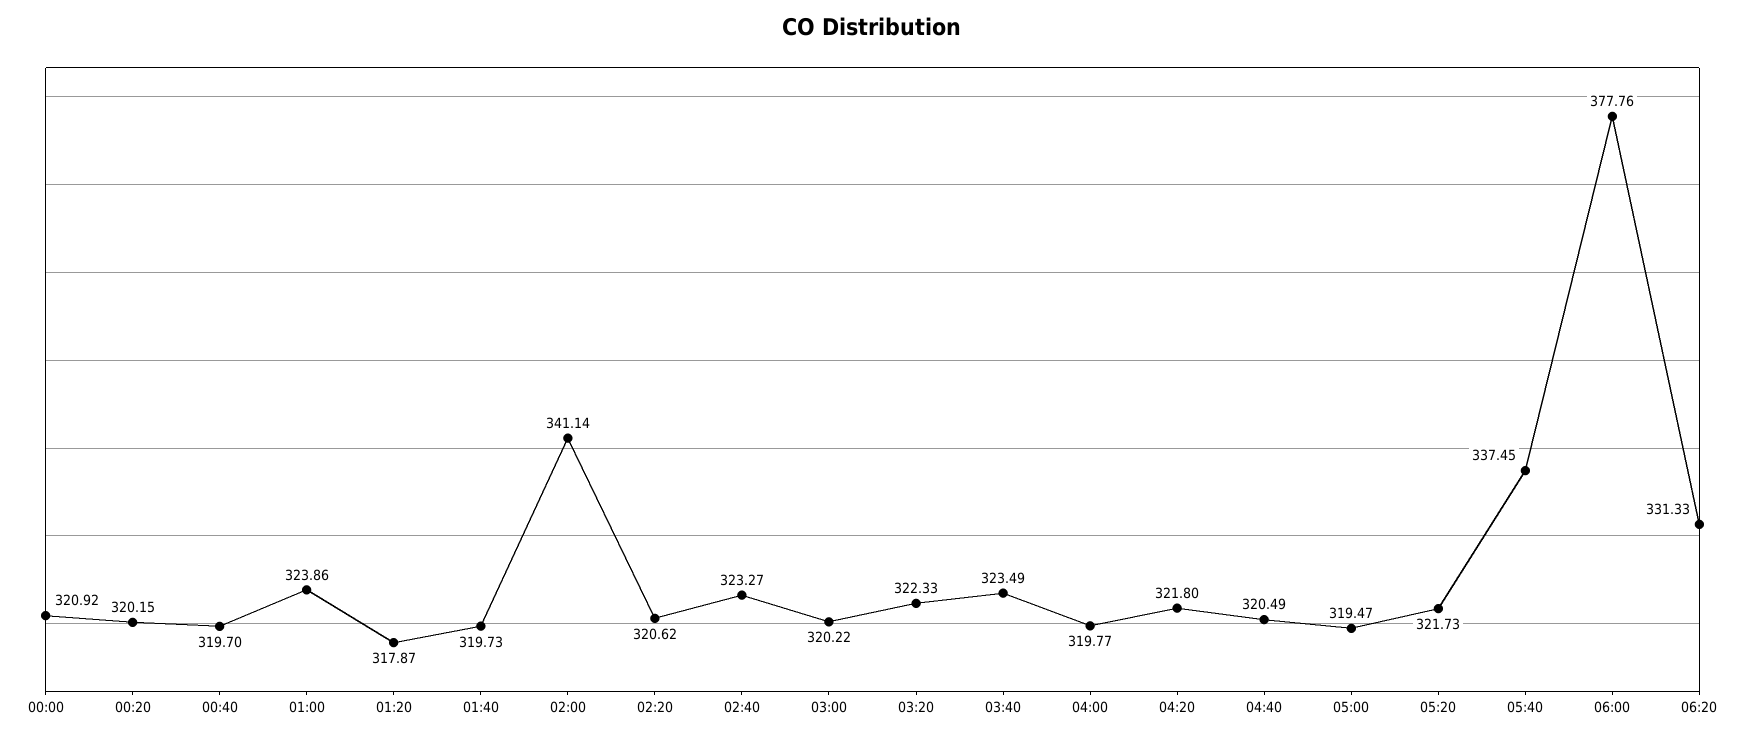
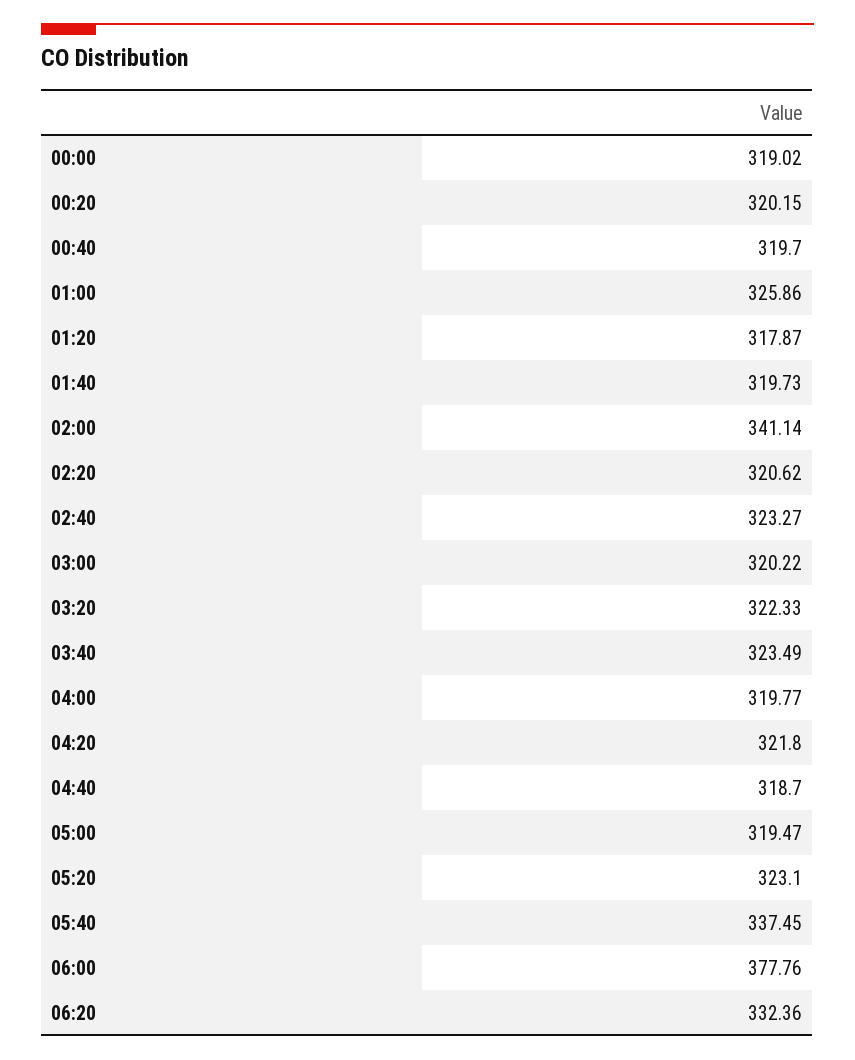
  {
-   "00:00": 320.92,
+   "00:00": 319.02,
    "00:20": 320.15,
    "00:40": 319.7,
-   "01:00": 323.86,
+   "01:00": 325.86,
    "01:20": 317.87,
    "01:40": 319.73,
    "02:00": 341.14,
    "02:20": 320.62,
    "02:40": 323.27,
    "03:00": 320.22,
    "03:20": 322.33,
    "03:40": 323.49,
    "04:00": 319.77,
    "04:20": 321.8,
-   "04:40": 320.49,
+   "04:40": 318.7,
    "05:00": 319.47,
-   "05:20": 321.73,
+   "05:20": 323.1,
    "05:40": 337.45,
    "06:00": 377.76,
-   "06:20": 331.33
+   "06:20": 332.36
  }

